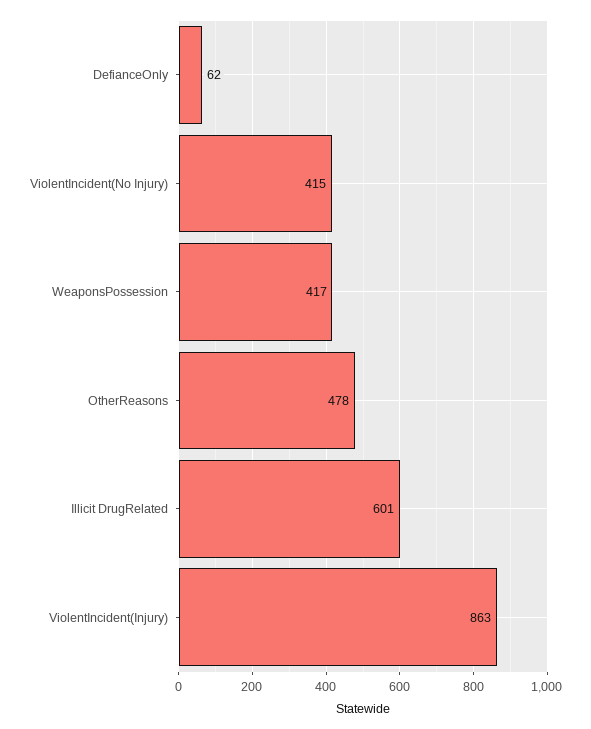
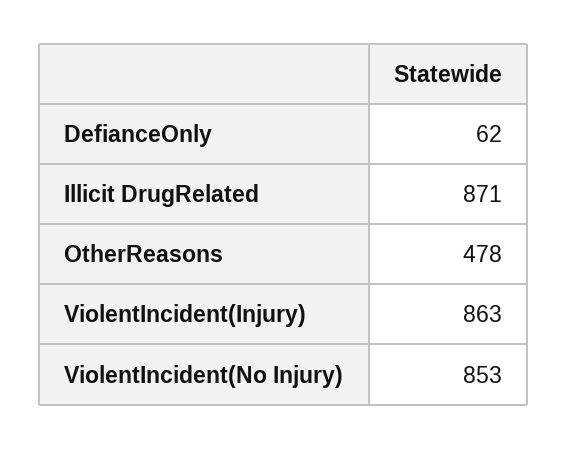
  {
    "DefianceOnly": 62,
-   "ViolentIncident(No Injury)": 415,
+   "ViolentIncident(No Injury)": 853,
-   "WeaponsPossession": 417,
    "OtherReasons": 478,
-   "Illicit DrugRelated": 601,
+   "Illicit DrugRelated": 871,
    "ViolentIncident(Injury)": 863
  }

